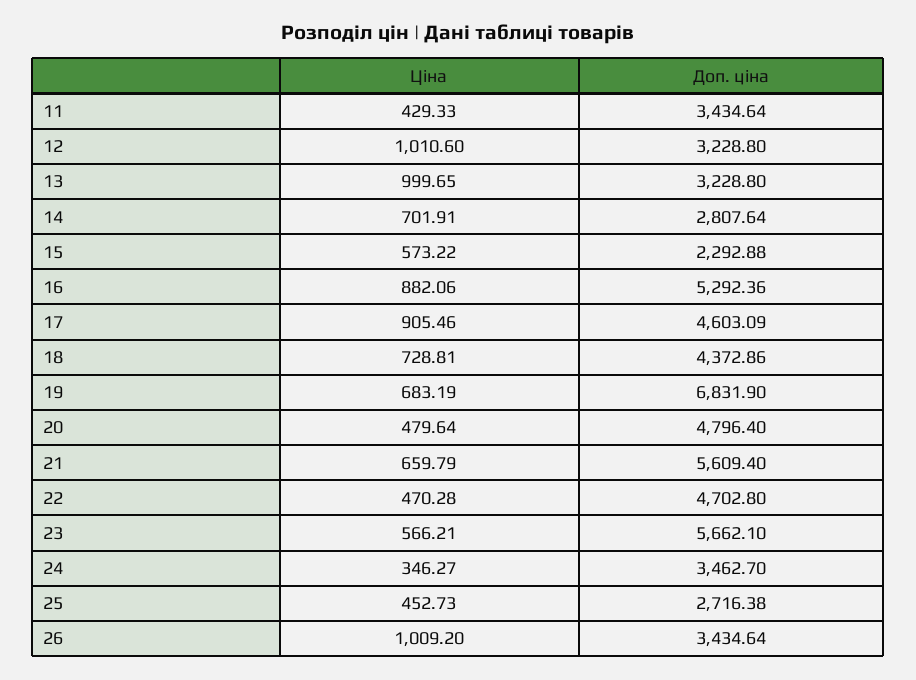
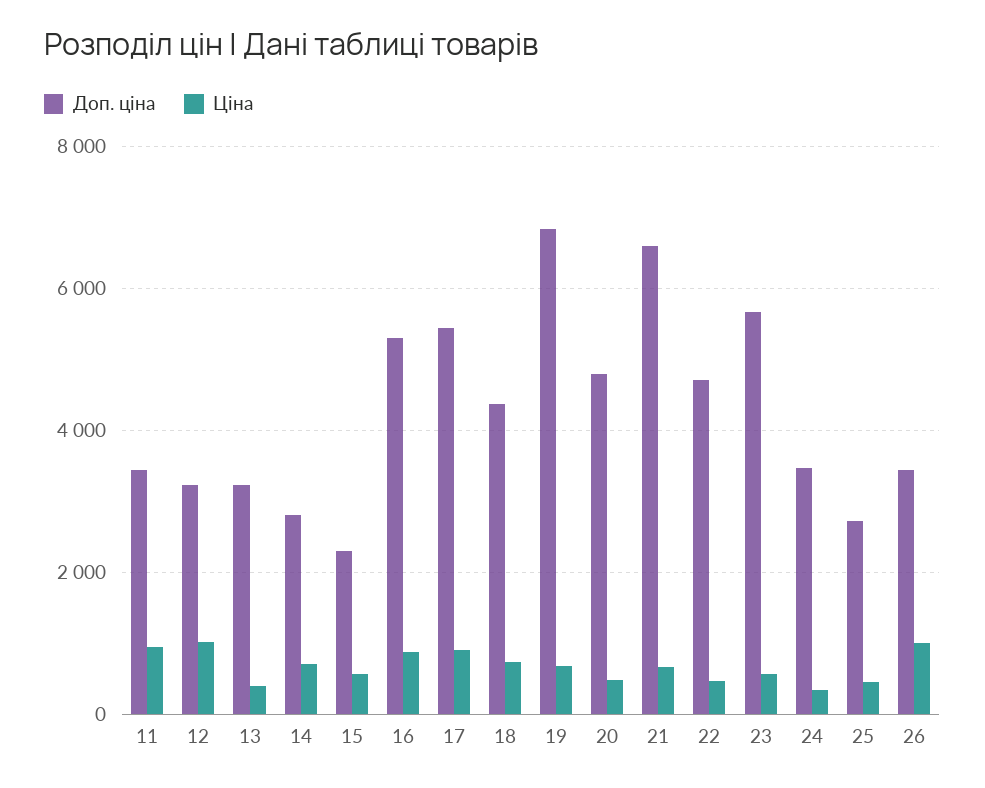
  {
    "Ціна": {
-     "11": 429.33,
+     "11": 1000,
      "12": 1010.6,
-     "13": 999.65,
+     "13": 400,
      "14": 701.91,
      "15": 573.22,
      "16": 882.06,
      "17": 905.46,
      "18": 728.81,
      "19": 683.19,
      "20": 479.64,
      "21": 659.79,
      "22": 470.28,
      "23": 566.21,
      "24": 346.27,
      "25": 452.73,
      "26": 1009.2
    },
    "Доп. ціна": {
      "11": 3434.64,
      "12": 3228.8,
      "13": 3228.8,
      "14": 2807.64,
      "15": 2292.88,
      "16": 5292.36,
-     "17": 4603.09,
+     "17": 5400,
      "18": 4372.86,
      "19": 6831.9,
      "20": 4796.4,
-     "21": 5609.4,
+     "21": 6600,
      "22": 4702.8,
      "23": 5662.1,
      "24": 3462.7,
      "25": 2716.38,
      "26": 3434.64
    }
  }

